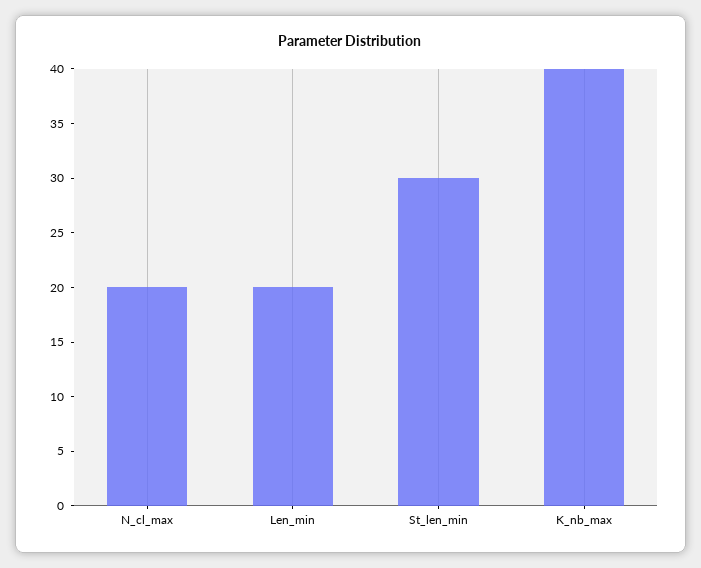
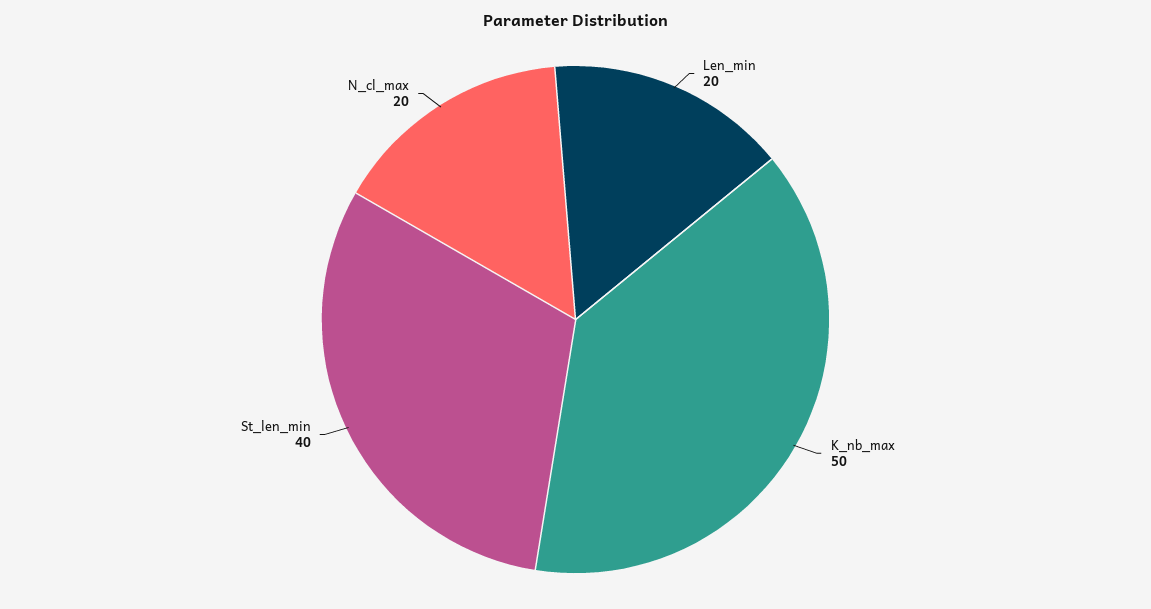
  {
    "N_cl_max": 20,
    "Len_min": 20,
-   "St_len_min": 30,
+   "St_len_min": 40,
-   "K_nb_max": 40
+   "K_nb_max": 50
  }

